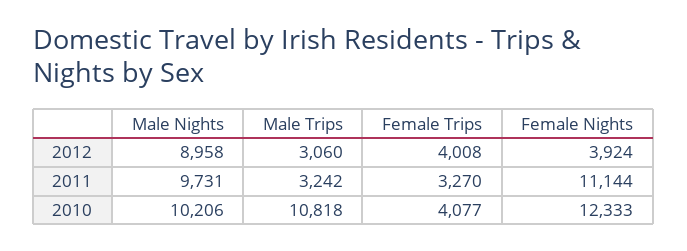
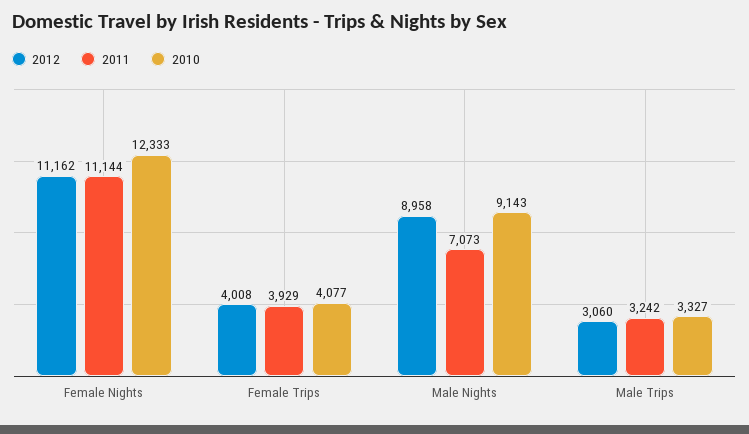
  {
    "2012": {
      "Male Nights": 8958,
      "Male Trips": 3060,
      "Female Trips": 4008,
-     "Female Nights": 3924
+     "Female Nights": 11162
    },
    "2011": {
-     "Male Nights": 9731,
+     "Male Nights": 7073,
      "Male Trips": 3242,
-     "Female Trips": 3270,
+     "Female Trips": 3929,
      "Female Nights": 11144
    },
    "2010": {
-     "Male Nights": 10206,
+     "Male Nights": 9143,
-     "Male Trips": 10818,
+     "Male Trips": 3327,
      "Female Trips": 4077,
      "Female Nights": 12333
    }
  }

